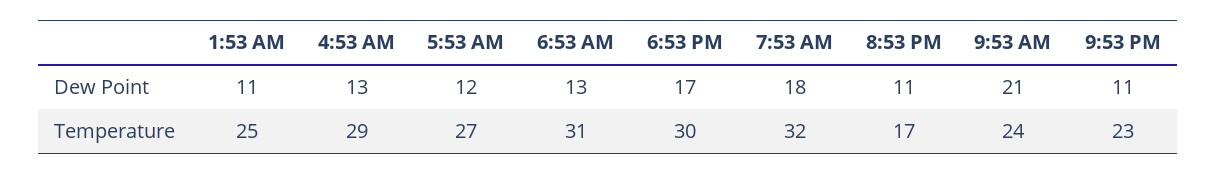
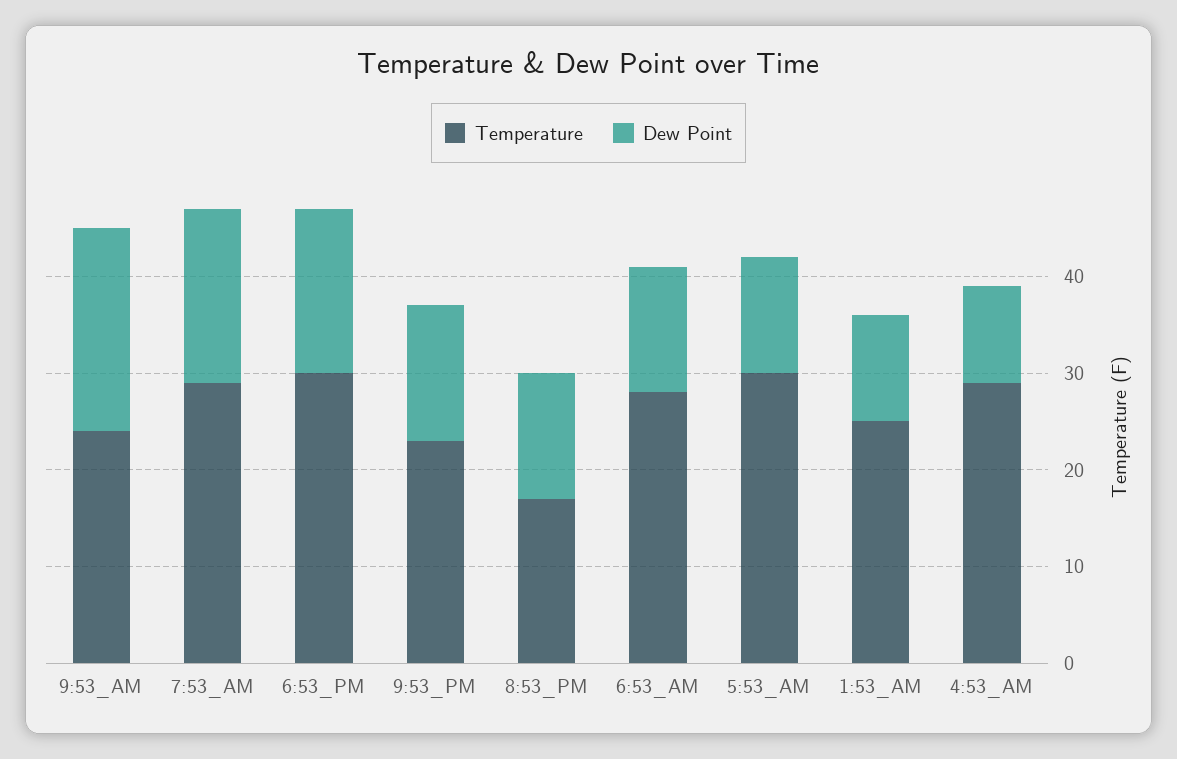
  {
    "Dew Point": {
      "1:53 AM": 11,
-     "4:53 AM": 13,
+     "4:53 AM": 10,
      "5:53 AM": 12,
      "6:53 AM": 13,
      "6:53 PM": 17,
      "7:53 AM": 18,
-     "8:53 PM": 11,
+     "8:53 PM": 13,
      "9:53 AM": 21,
-     "9:53 PM": 11
+     "9:53 PM": 14
    },
    "Temperature": {
      "1:53 AM": 25,
      "4:53 AM": 29,
-     "5:53 AM": 27,
+     "5:53 AM": 30,
-     "6:53 AM": 31,
+     "6:53 AM": 28,
      "6:53 PM": 30,
-     "7:53 AM": 32,
+     "7:53 AM": 29,
      "8:53 PM": 17,
      "9:53 AM": 24,
      "9:53 PM": 23
    }
  }

